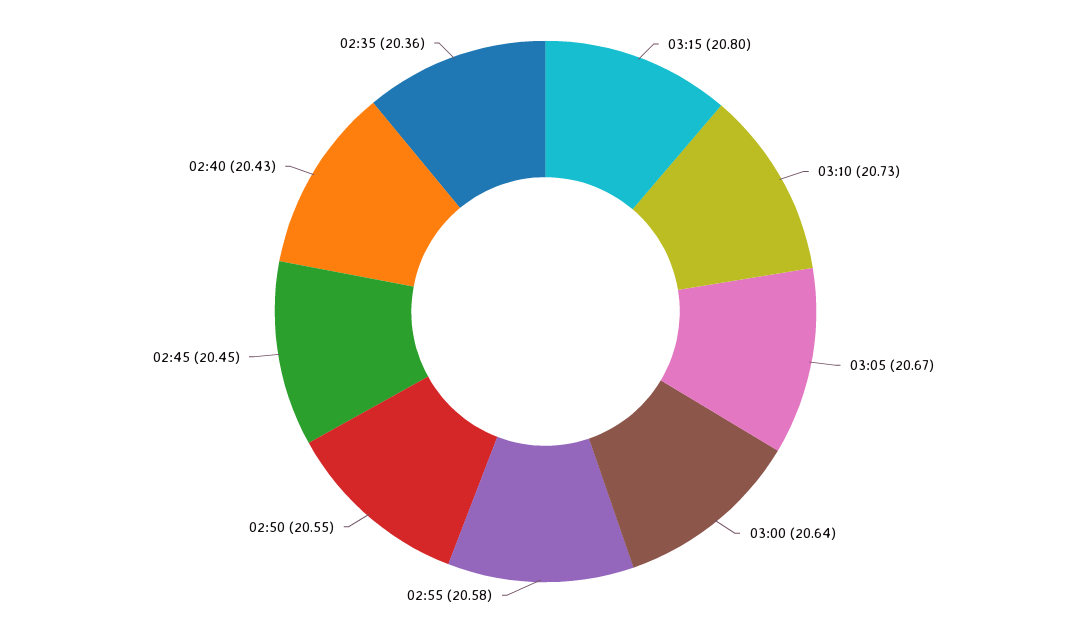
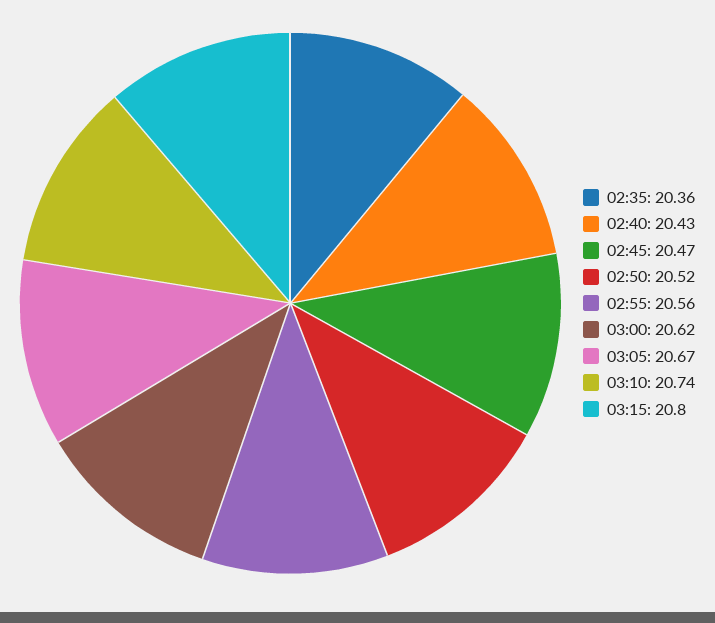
  {
    "03:15": 20.8,
-   "03:10": 20.73,
+   "03:10": 20.74,
    "03:05": 20.67,
-   "03:00": 20.64,
+   "03:00": 20.62,
-   "02:55": 20.58,
+   "02:55": 20.56,
-   "02:50": 20.55,
+   "02:50": 20.52,
-   "02:45": 20.45,
+   "02:45": 20.47,
    "02:40": 20.43,
    "02:35": 20.36
  }

